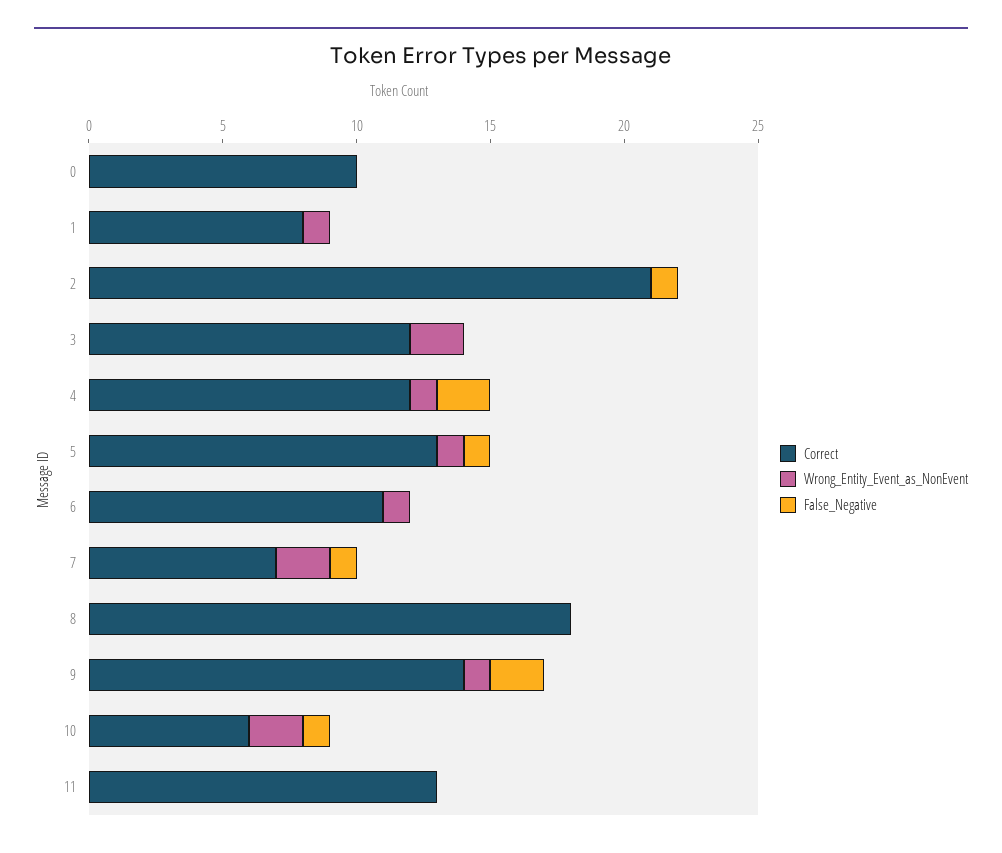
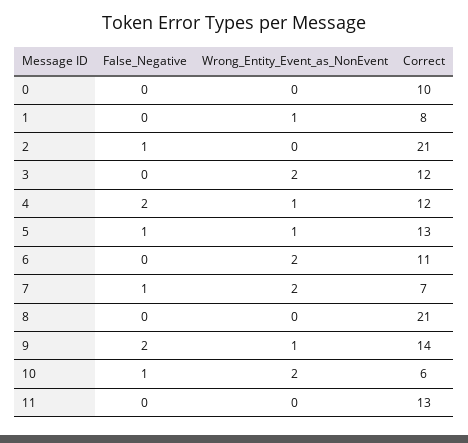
  {
    "Correct": {
      "0": 10,
      "1": 8,
      "2": 21,
      "3": 12,
      "4": 12,
      "5": 13,
      "6": 11,
      "7": 7,
-     "8": 18,
+     "8": 21,
      "9": 14,
      "10": 6,
      "11": 13
    },
    "Wrong_Entity_Event_as_NonEvent": {
      "0": 0,
      "1": 1,
      "2": 0,
      "3": 2,
      "4": 1,
      "5": 1,
-     "6": 1,
+     "6": 2,
      "7": 2,
      "8": 0,
      "9": 1,
      "10": 2,
      "11": 0
    },
    "False_Negative": {
      "0": 0,
      "1": 0,
      "2": 1,
      "3": 0,
      "4": 2,
      "5": 1,
      "6": 0,
      "7": 1,
      "8": 0,
      "9": 2,
      "10": 1,
      "11": 0
    }
  }

